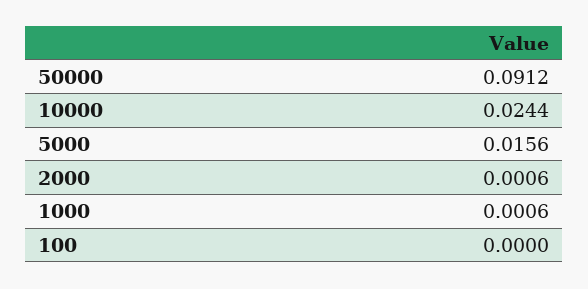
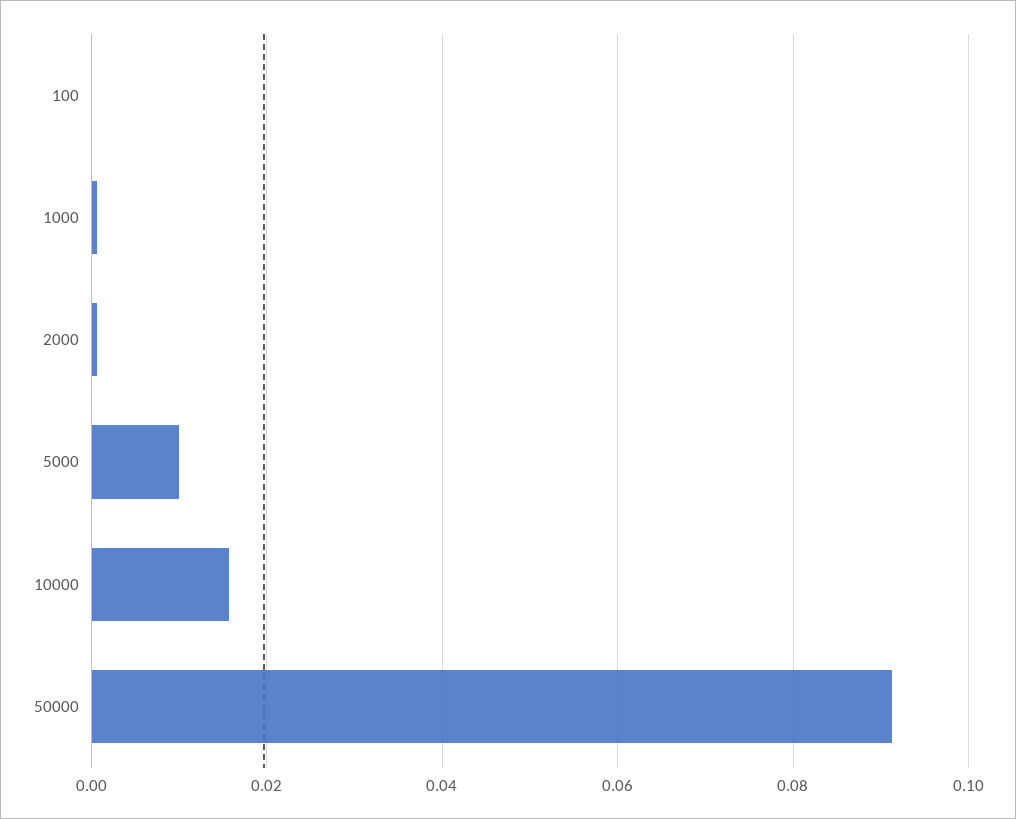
  {
    "50000": 0.0912,
-   "10000": 0.0244,
+   "10000": 0.016,
-   "5000": 0.0156,
+   "5000": 0.01,
    "2000": 0.0006,
    "1000": 0.0006,
    "100": 0
  }

